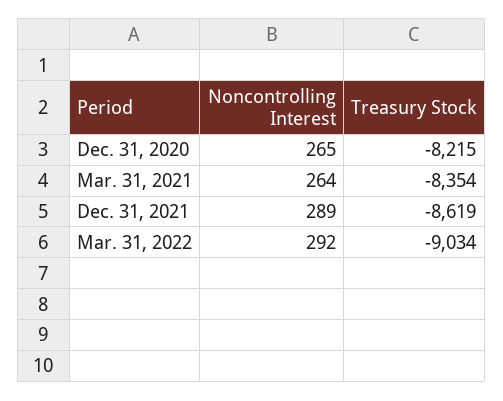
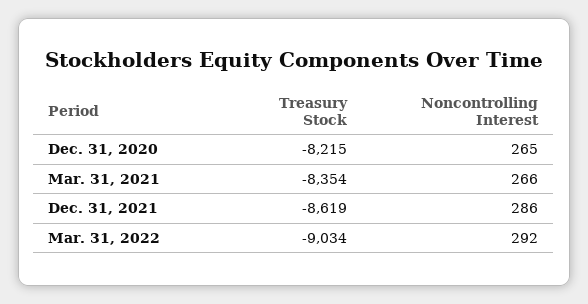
  {
    "Noncontrolling Interest": {
      "Dec. 31, 2020": 265,
-     "Mar. 31, 2021": 264,
+     "Mar. 31, 2021": 266,
-     "Dec. 31, 2021": 289,
+     "Dec. 31, 2021": 286,
      "Mar. 31, 2022": 292
    },
    "Treasury Stock": {
      "Dec. 31, 2020": -8215,
      "Mar. 31, 2021": -8354,
      "Dec. 31, 2021": -8619,
      "Mar. 31, 2022": -9034
    }
  }

